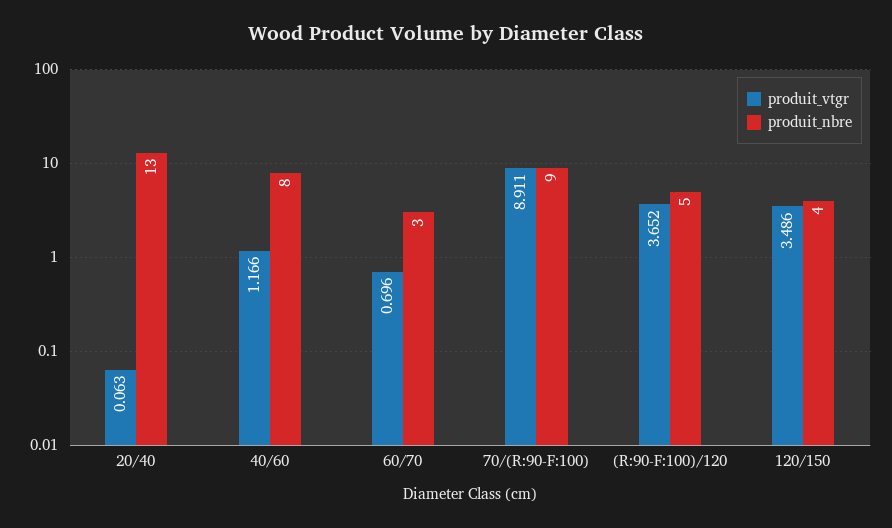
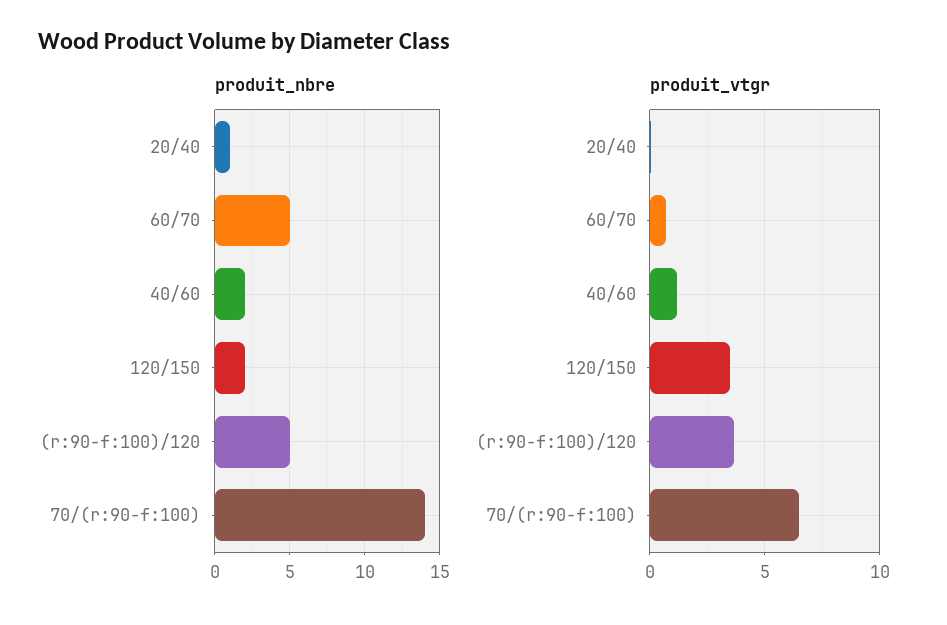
  {
    "produit_vtgr": {
      "20/40": 0.063,
      "40/60": 1.166,
      "60/70": 0.696,
-     "70/(R:90-F:100)": 8.911,
+     "70/(R:90-F:100)": 6.5,
      "(R:90-F:100)/120": 3.652,
      "120/150": 3.486
    },
    "produit_nbre": {
-     "20/40": 13,
+     "20/40": 1,
-     "40/60": 8,
+     "40/60": 2,
-     "60/70": 3,
+     "60/70": 5,
-     "70/(R:90-F:100)": 9,
+     "70/(R:90-F:100)": 14,
      "(R:90-F:100)/120": 5,
-     "120/150": 4
+     "120/150": 2
    }
  }

